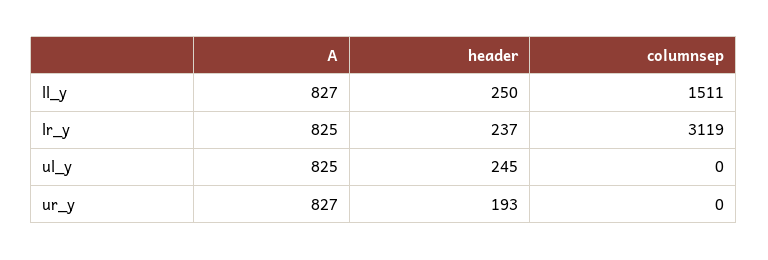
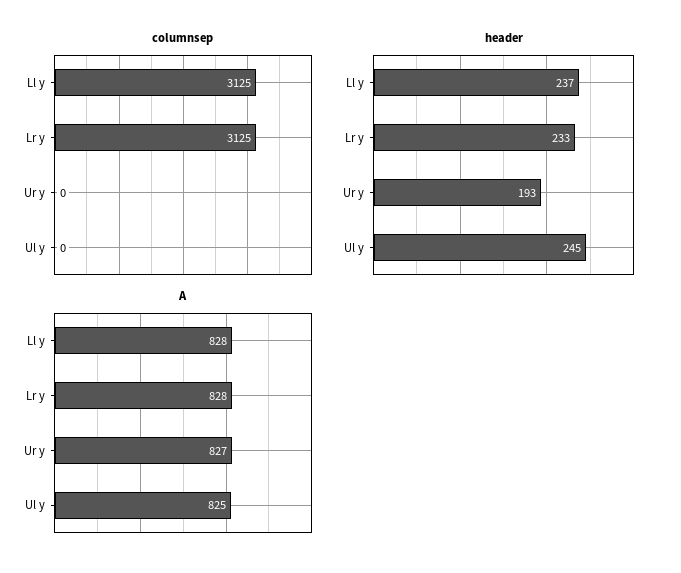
  {
    "A": {
-     "ll_y": 827,
+     "ll_y": 828,
-     "lr_y": 825,
+     "lr_y": 828,
      "ul_y": 825,
      "ur_y": 827
    },
    "header": {
-     "ll_y": 250,
+     "ll_y": 237,
-     "lr_y": 237,
+     "lr_y": 233,
      "ul_y": 245,
      "ur_y": 193
    },
    "columnsep": {
-     "ll_y": 1511,
+     "ll_y": 3125,
-     "lr_y": 3119,
+     "lr_y": 3125,
      "ul_y": 0,
      "ur_y": 0
    }
  }

